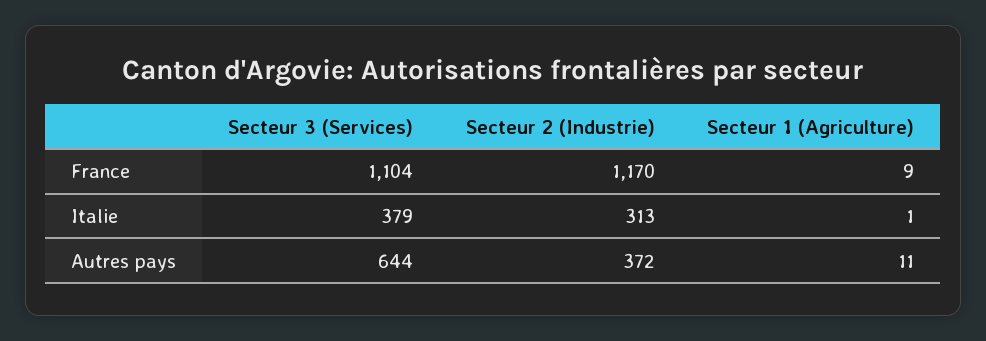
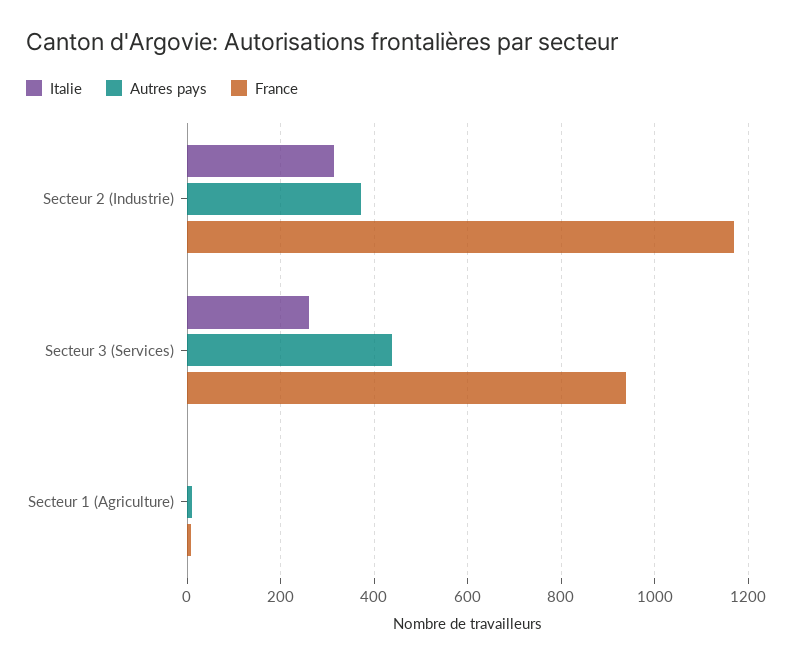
  {
    "France": {
-     "Secteur 3 (Services)": 1104,
+     "Secteur 3 (Services)": 940,
      "Secteur 2 (Industrie)": 1170,
      "Secteur 1 (Agriculture)": 9
    },
    "Italie": {
-     "Secteur 3 (Services)": 379,
+     "Secteur 3 (Services)": 260,
      "Secteur 2 (Industrie)": 313,
      "Secteur 1 (Agriculture)": 1
    },
    "Autres pays": {
-     "Secteur 3 (Services)": 644,
+     "Secteur 3 (Services)": 440,
      "Secteur 2 (Industrie)": 372,
      "Secteur 1 (Agriculture)": 11
    }
  }

